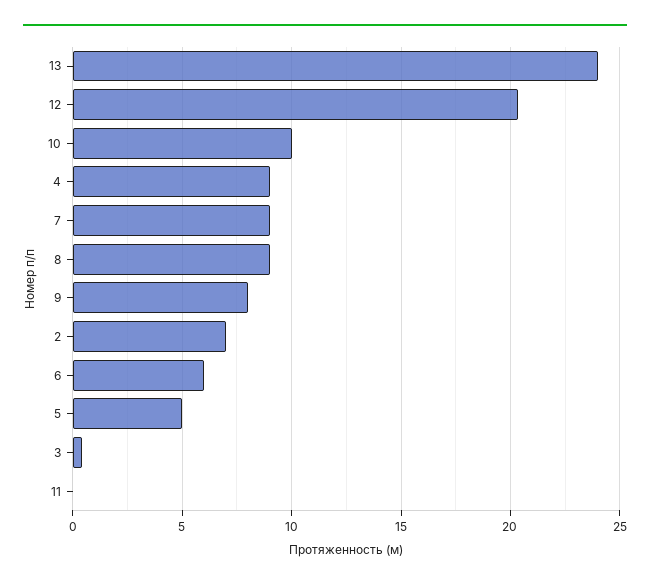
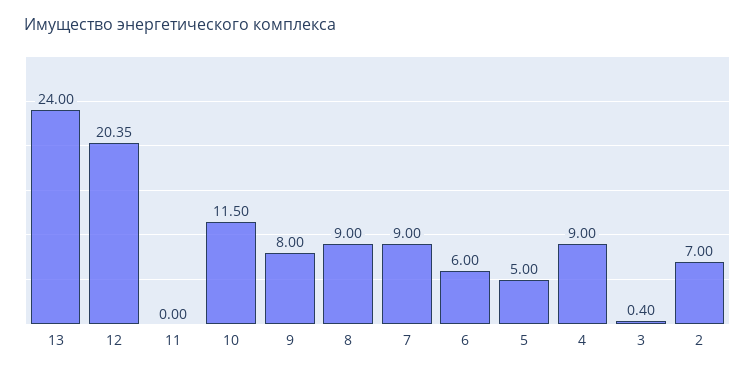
  {
    "13": 24,
    "12": 20.35,
-   "10": 10,
+   "10": 11.5,
    "4": 9,
    "7": 9,
    "8": 9,
    "9": 8,
    "2": 7,
    "6": 6,
    "5": 5,
    "3": 0.4,
    "11": 0
  }

